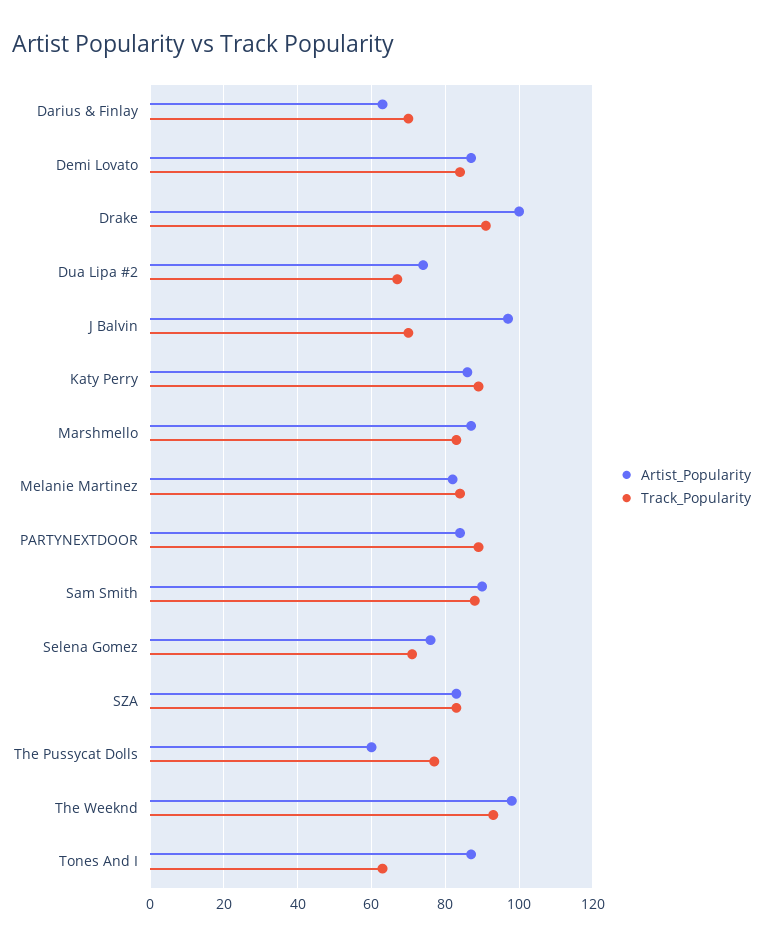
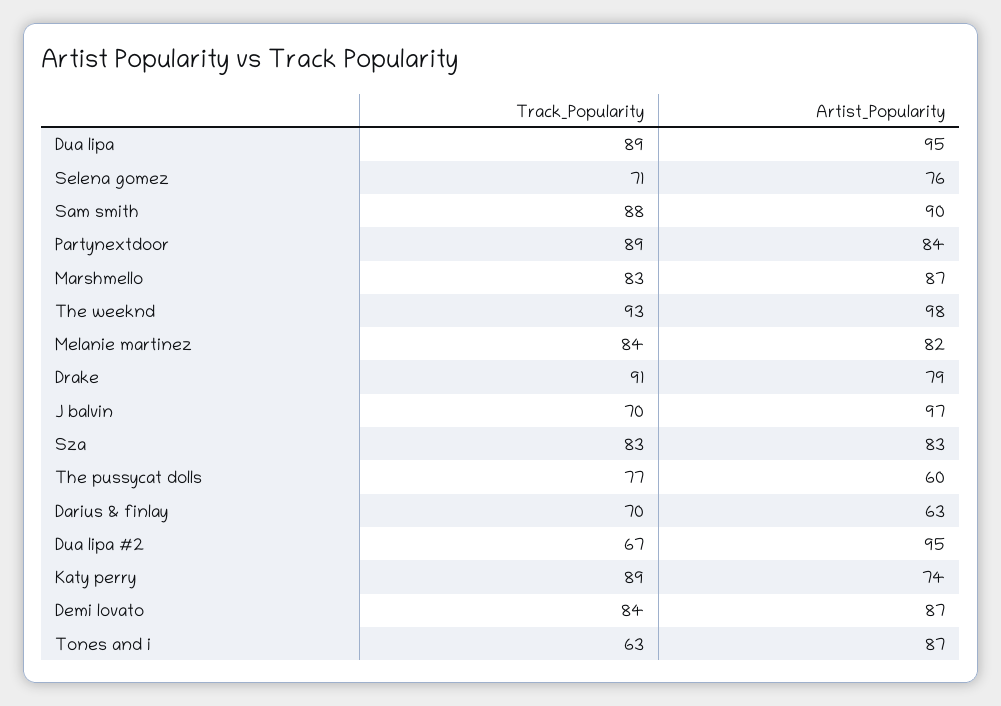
  {
    "Artist_Popularity": {
      "Darius & Finlay": 63,
      "Demi Lovato": 87,
-     "Drake": 100,
+     "Drake": 79,
-     "Dua Lipa #2": 75,
+     "Dua Lipa #2": 95,
      "J Balvin": 97,
-     "Katy Perry": 85,
+     "Katy Perry": 74,
      "Marshmello": 87,
      "Melanie Martinez": 82,
      "PARTYNEXTDOOR": 84,
      "Sam Smith": 90,
      "Selena Gomez": 76,
      "SZA": 83,
      "The Pussycat Dolls": 60,
      "The Weeknd": 98,
-     "Tones And I": 87
+     "Tones And I": 87,
+     "Dua lipa": 95
    },
    "Track_Popularity": {
      "Darius & Finlay": 70,
      "Demi Lovato": 84,
      "Drake": 91,
      "Dua Lipa #2": 67,
      "J Balvin": 70,
      "Katy Perry": 89,
      "Marshmello": 83,
      "Melanie Martinez": 84,
      "PARTYNEXTDOOR": 89,
      "Sam Smith": 88,
      "Selena Gomez": 71,
      "SZA": 83,
      "The Pussycat Dolls": 77,
      "The Weeknd": 93,
-     "Tones And I": 63
+     "Tones And I": 63,
+     "Dua lipa": 89
    }
  }

